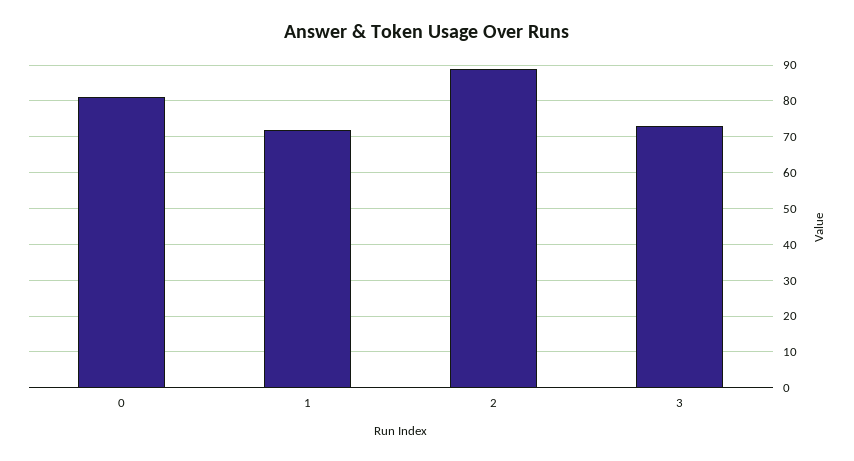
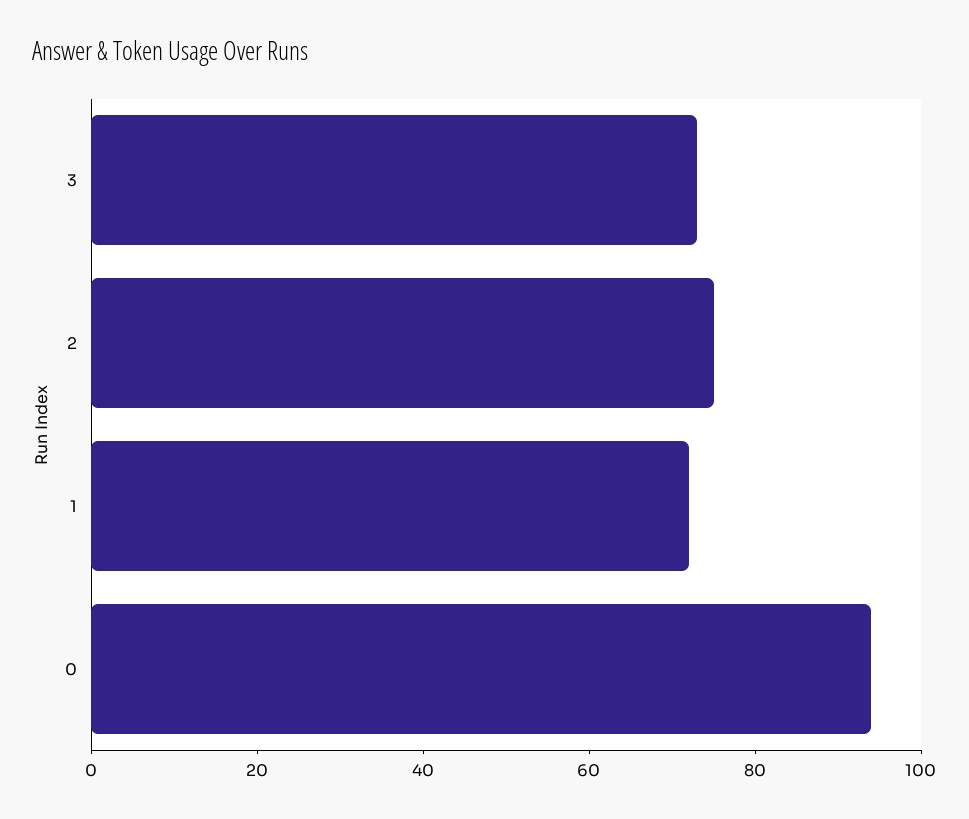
  {
-   "0": 80,
+   "0": 95,
    "1": 70,
-   "2": 90,
+   "2": 75,
    "3": 75
  }

